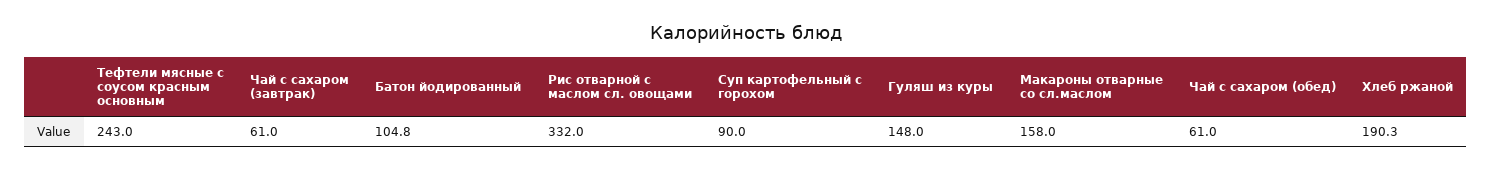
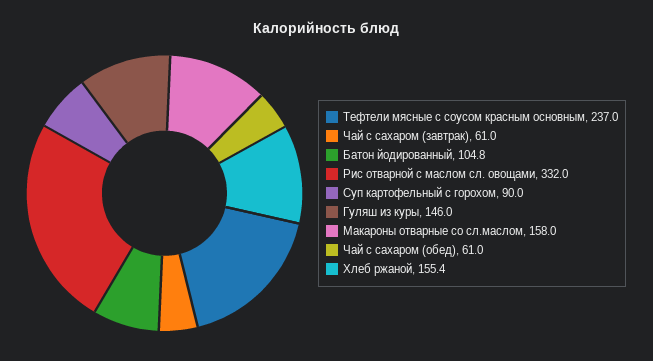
  {
-   "Тефтели мясные с соусом красным основным": 243,
+   "Тефтели мясные с соусом красным основным": 237,
    "Чай с сахаром (завтрак)": 61,
    "Батон йодированный": 104.8,
    "Рис отварной с маслом сл. овощами": 332,
    "Суп картофельный с горохом": 90,
-   "Гуляш из куры": 148,
+   "Гуляш из куры": 146,
    "Макароны отварные со сл.маслом": 158,
    "Чай с сахаром (обед)": 61,
-   "Хлеб ржаной": 190.3
+   "Хлеб ржаной": 155.4
  }

